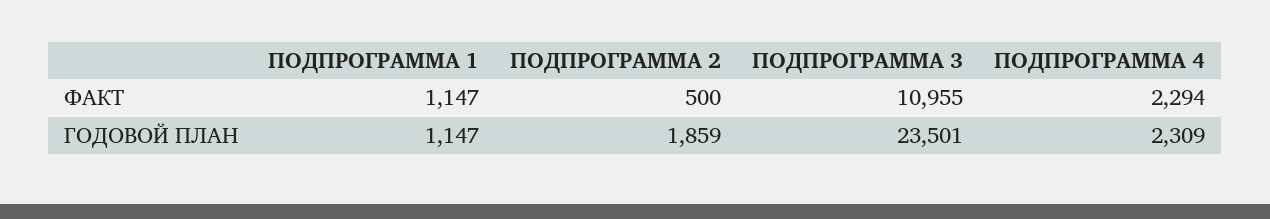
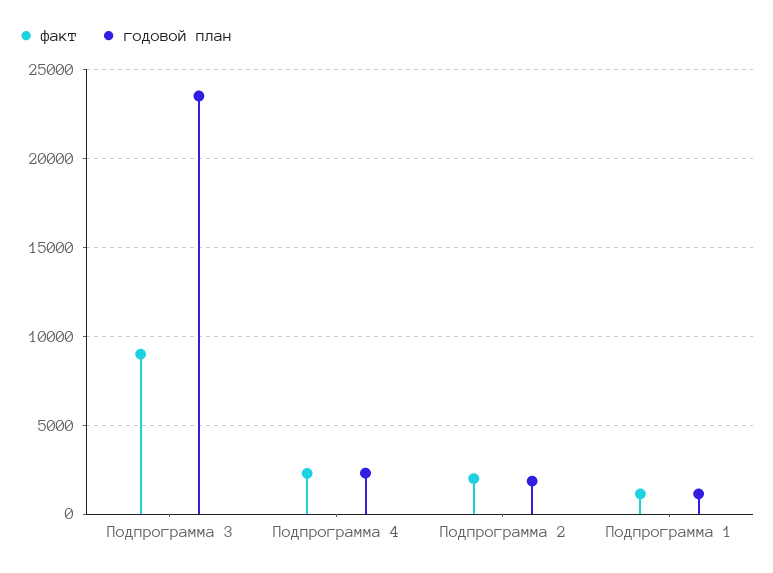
  {
    "ФАКТ": {
      "ПОДПРОГРАММА 1": 1147,
-     "ПОДПРОГРАММА 2": 500,
+     "ПОДПРОГРАММА 2": 2000,
-     "ПОДПРОГРАММА 3": 10955,
+     "ПОДПРОГРАММА 3": 9000,
      "ПОДПРОГРАММА 4": 2294
    },
    "ГОДОВОЙ ПЛАН": {
      "ПОДПРОГРАММА 1": 1147,
      "ПОДПРОГРАММА 2": 1859,
      "ПОДПРОГРАММА 3": 23501,
      "ПОДПРОГРАММА 4": 2309
    }
  }

